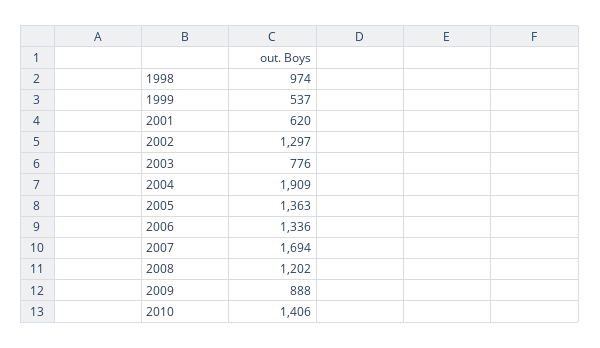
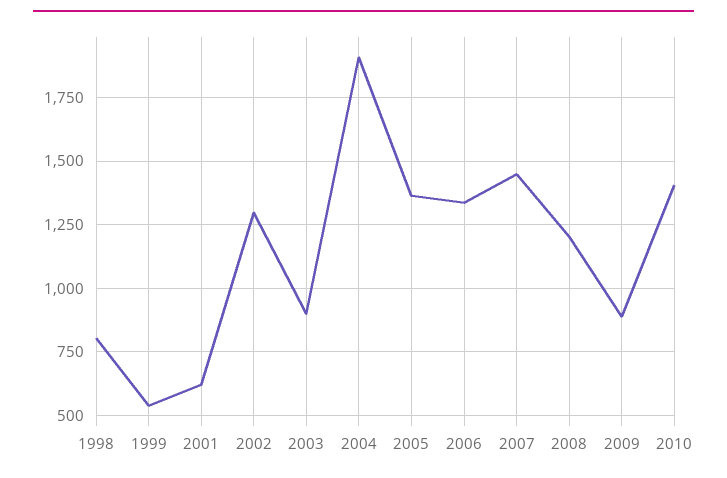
  {
-   "1998": 974,
+   "1998": 800,
    "1999": 537,
    "2001": 620,
    "2002": 1297,
-   "2003": 776,
+   "2003": 900,
    "2004": 1909,
    "2005": 1363,
    "2006": 1336,
-   "2007": 1694,
+   "2007": 1450,
    "2008": 1202,
    "2009": 888,
    "2010": 1406
  }

